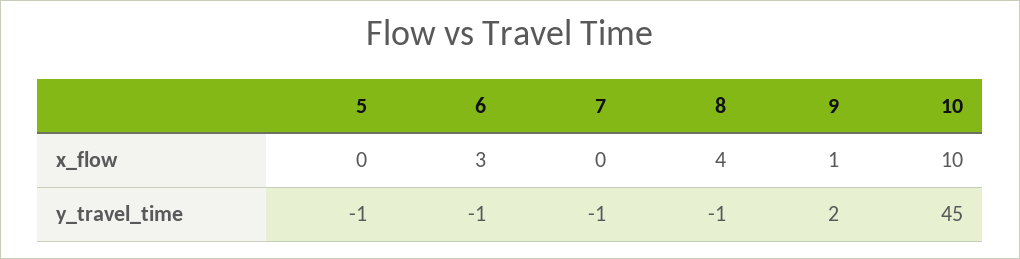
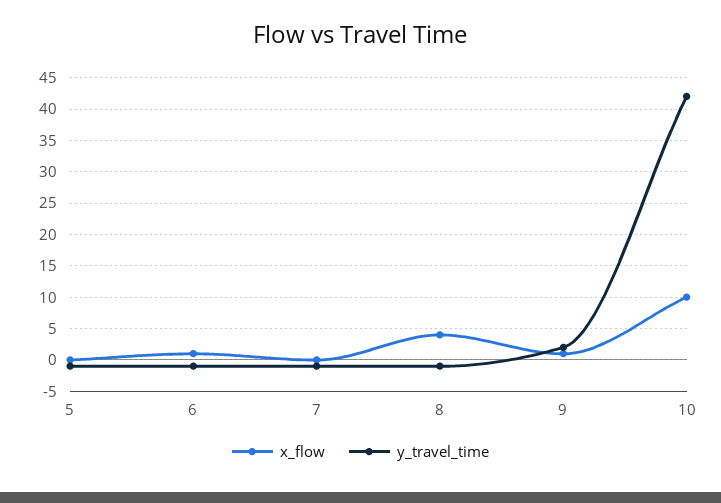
  {
    "x_flow": {
      "5": 0,
-     "6": 3,
+     "6": 1,
      "7": 0,
      "8": 4,
      "9": 1,
      "10": 10
    },
    "y_travel_time": {
      "5": -1,
      "6": -1,
      "7": -1,
      "8": -1,
      "9": 2,
-     "10": 45
+     "10": 42
    }
  }

